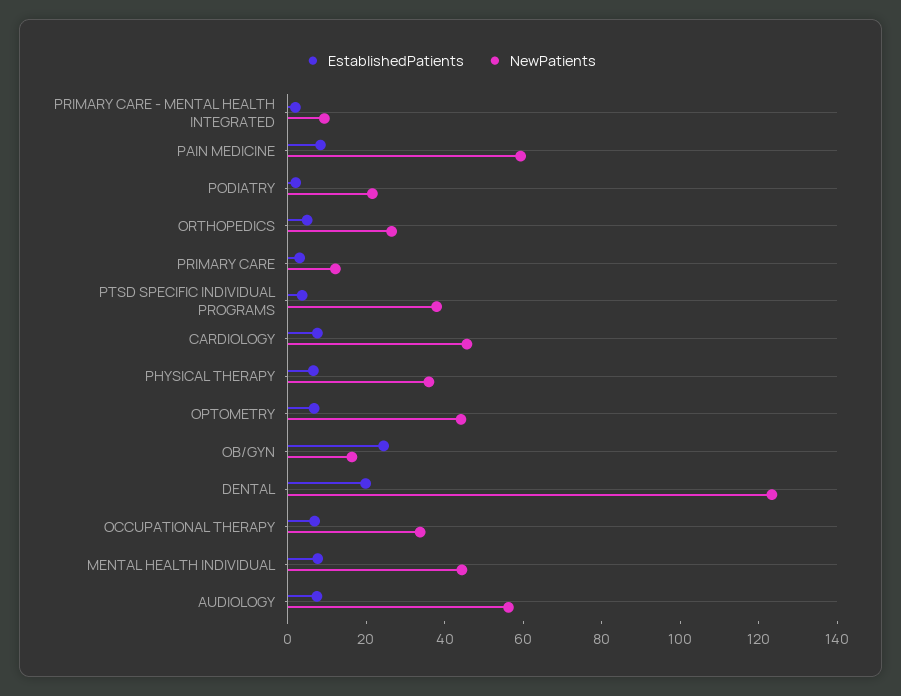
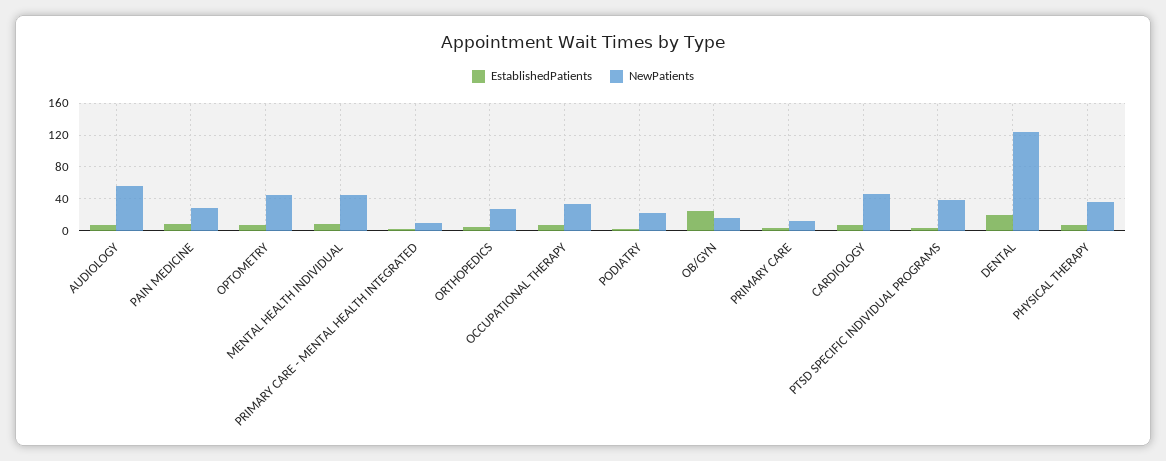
  {
    "EstablishedPatients": {
      "PRIMARY CARE - MENTAL HEALTH INTEGRATED": 0,
      "PAIN MEDICINE": 10,
      "PODIATRY": 0,
      "ORTHOPEDICS": 5,
      "PRIMARY CARE": 5,
      "PTSD SPECIFIC INDIVIDUAL PROGRAMS": 5,
      "CARDIOLOGY": 10,
      "PHYSICAL THERAPY": 5,
      "OPTOMETRY": 5,
      "OB/GYN": 25,
      "DENTAL": 20,
      "OCCUPATIONAL THERAPY": 5,
      "MENTAL HEALTH INDIVIDUAL": 10,
      "AUDIOLOGY": 10
    },
    "NewPatients": {
      "PRIMARY CARE - MENTAL HEALTH INTEGRATED": 10,
-     "PAIN MEDICINE": 60,
+     "PAIN MEDICINE": 30,
      "PODIATRY": 20,
      "ORTHOPEDICS": 25,
      "PRIMARY CARE": 10,
      "PTSD SPECIFIC INDIVIDUAL PROGRAMS": 40,
      "CARDIOLOGY": 45,
      "PHYSICAL THERAPY": 35,
      "OPTOMETRY": 45,
      "OB/GYN": 15,
      "DENTAL": 125,
      "OCCUPATIONAL THERAPY": 35,
      "MENTAL HEALTH INDIVIDUAL": 45,
      "AUDIOLOGY": 55
    }
  }

